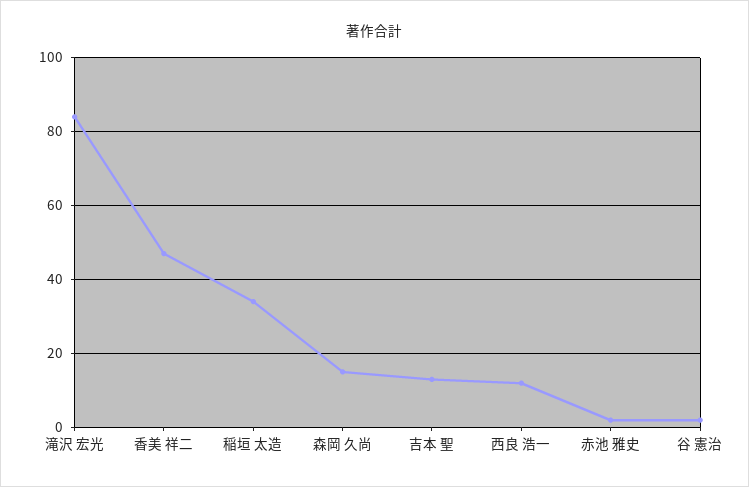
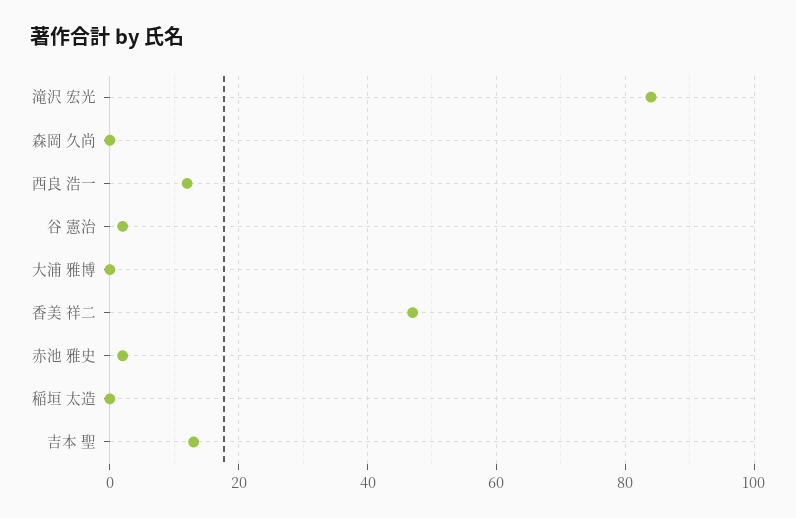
  {
    "滝沢 宏光": 85,
    "香美 祥二": 45,
-   "稲垣 太造": 35,
+   "稲垣 太造": 0,
-   "森岡 久尚": 15,
+   "森岡 久尚": 0,
    "吉本 聖": 15,
    "西良 浩一": 10,
    "赤池 雅史": 0,
-   "谷 憲治": 0
+   "谷 憲治": 0,
+   "大浦 雅博": 0
  }

